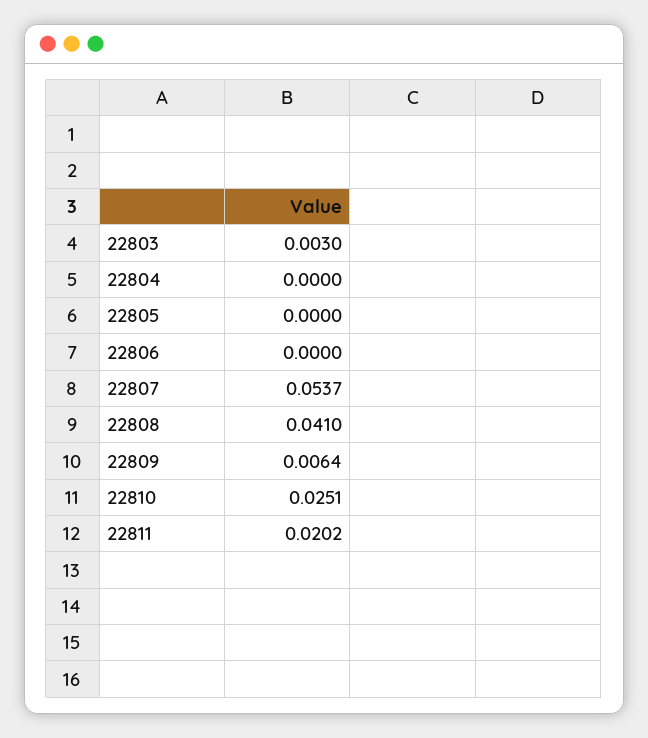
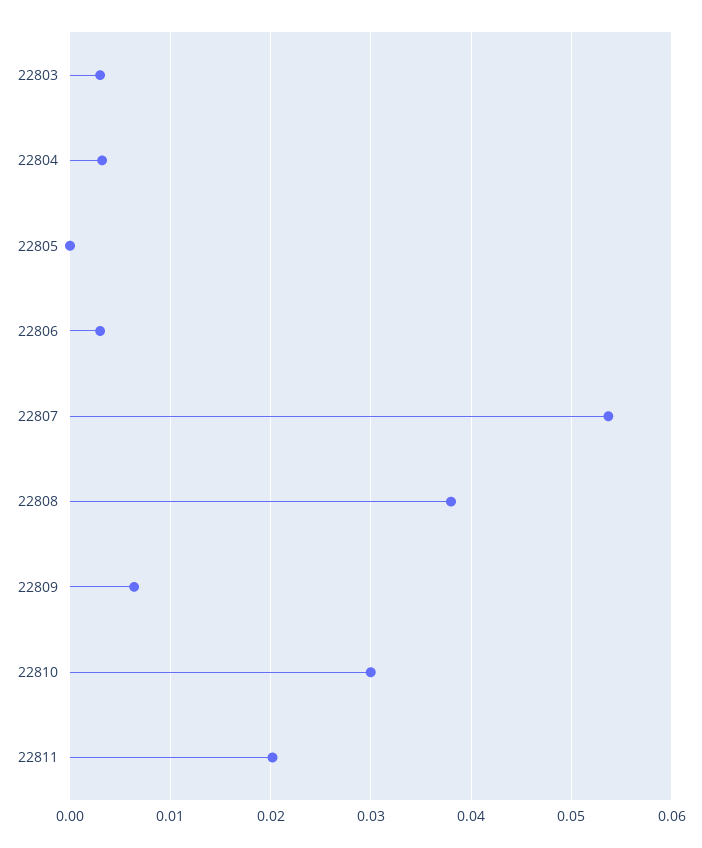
  {
    "22803": 0.003,
-   "22804": 0,
+   "22804": 0.003,
    "22805": 0,
-   "22806": 0,
+   "22806": 0.003,
    "22807": 0.0537,
-   "22808": 0.041,
+   "22808": 0.038,
    "22809": 0.0064,
-   "22810": 0.0251,
+   "22810": 0.03,
    "22811": 0.0202
  }

